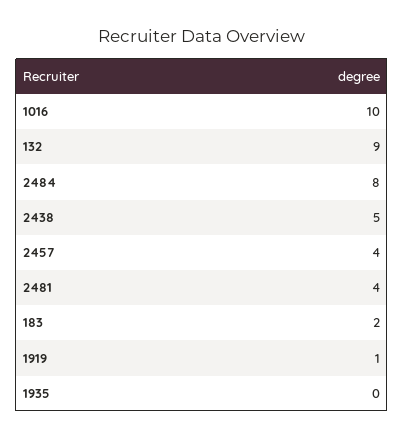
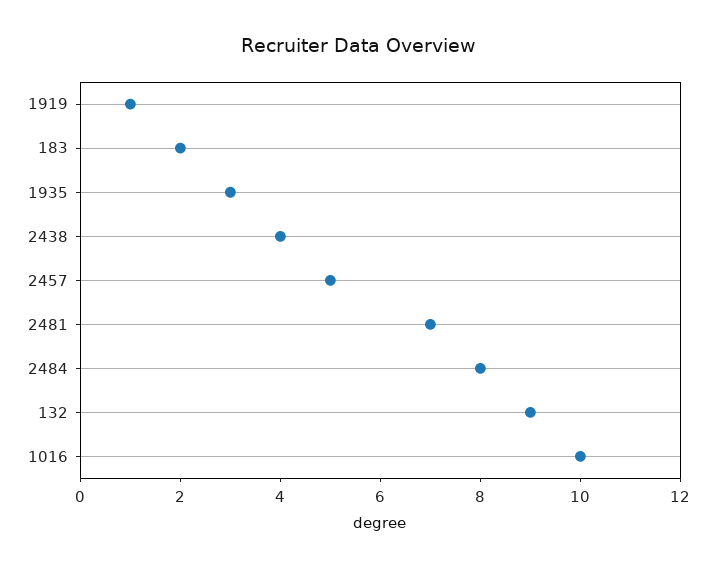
  {
    "1016": 10,
    "132": 9,
    "2484": 8,
-   "2438": 5,
+   "2438": 4,
-   "2457": 4,
+   "2457": 5,
-   "2481": 4,
+   "2481": 7,
    "183": 2,
    "1919": 1,
-   "1935": 0
+   "1935": 3
  }

